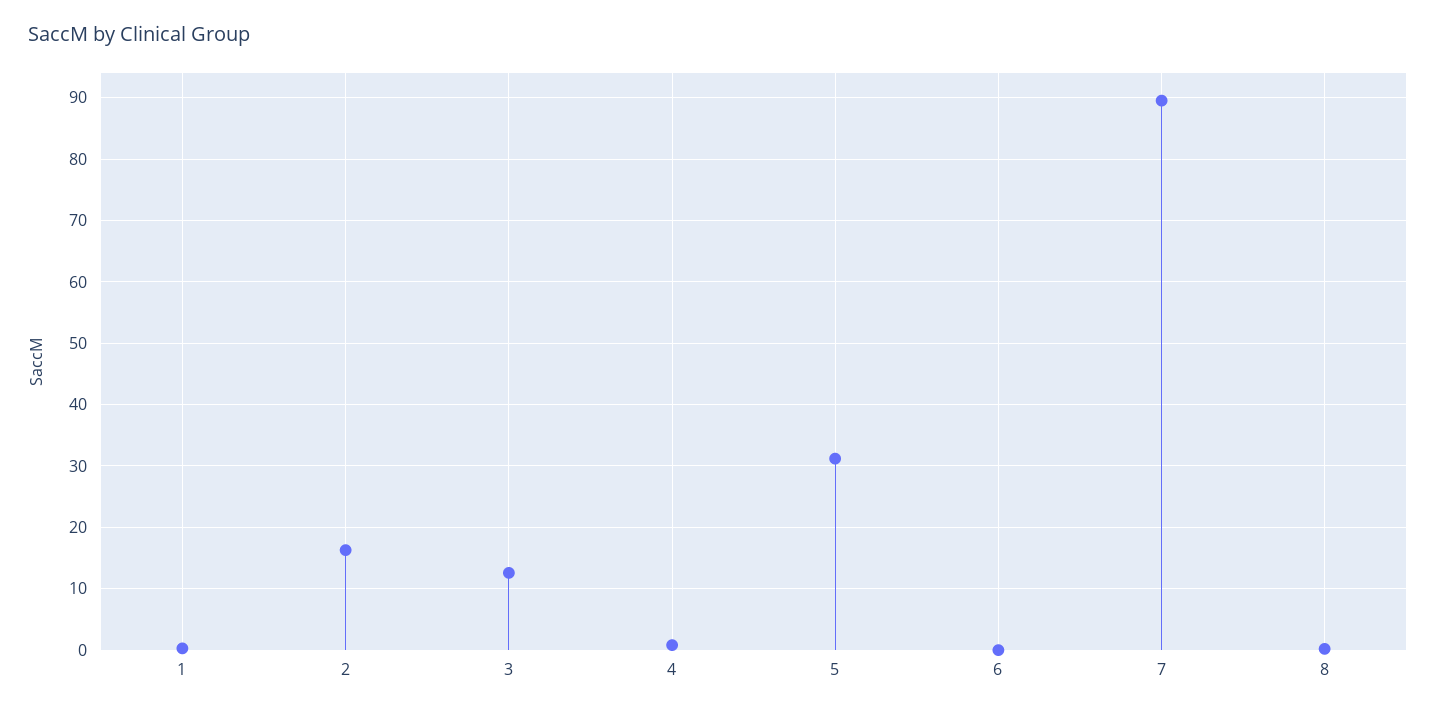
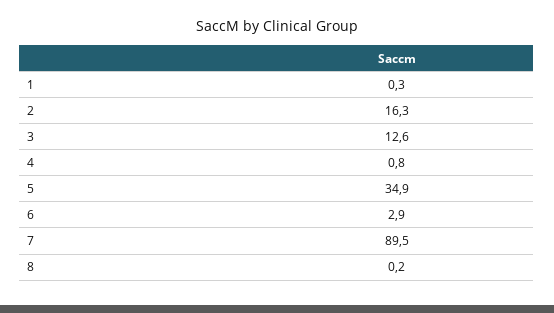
  {
    "1": 0.3,
    "2": 16.3,
    "3": 12.6,
    "4": 0.8,
-   "5": 31,
+   "5": 34.9,
-   "6": 0,
+   "6": 2.9,
    "7": 89.5,
    "8": 0.2
  }

